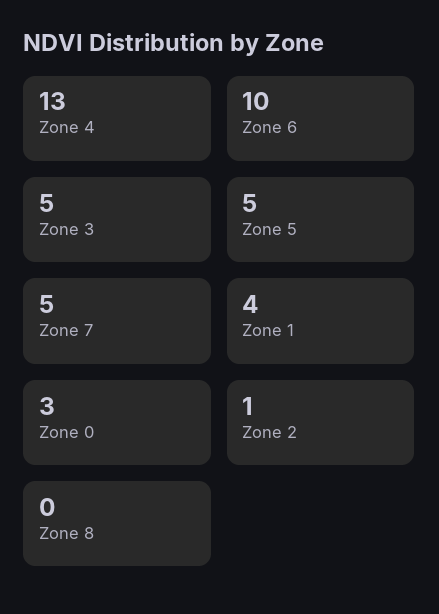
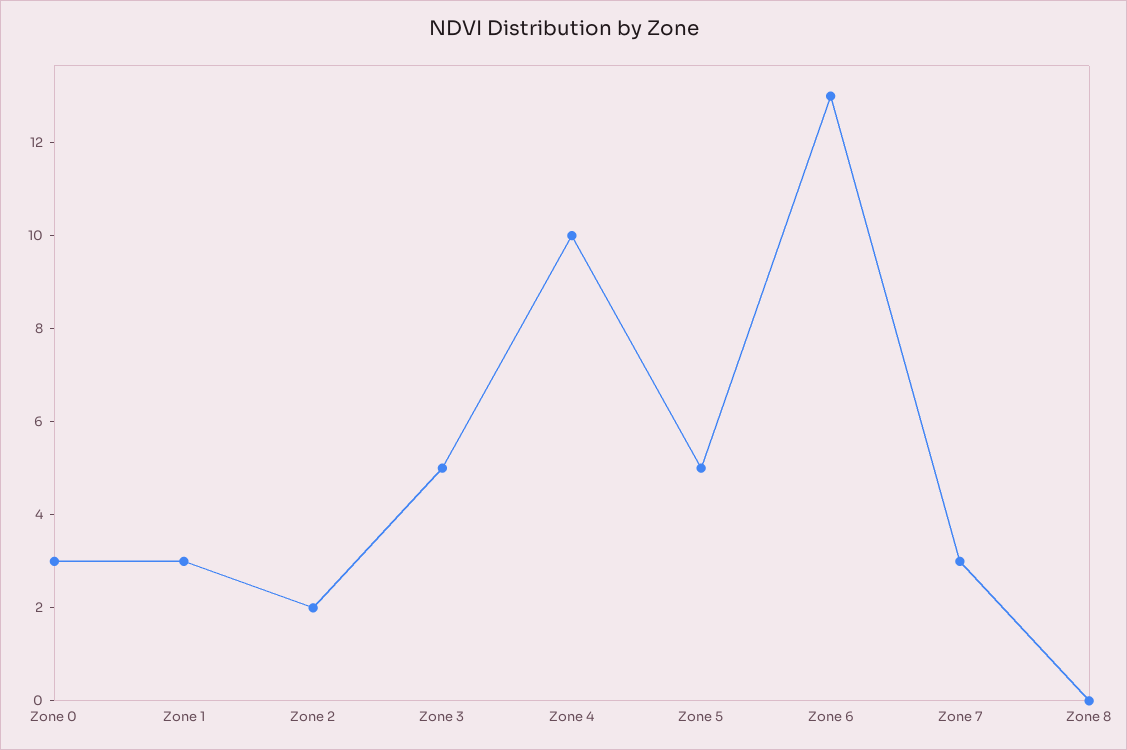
  {
-   "Zone 4": 13,
+   "Zone 4": 10,
-   "Zone 6": 10,
+   "Zone 6": 13,
    "Zone 3": 5,
    "Zone 5": 5,
-   "Zone 7": 5,
+   "Zone 7": 3,
-   "Zone 1": 4,
+   "Zone 1": 3,
    "Zone 0": 3,
-   "Zone 2": 1,
+   "Zone 2": 2,
    "Zone 8": 0
  }

